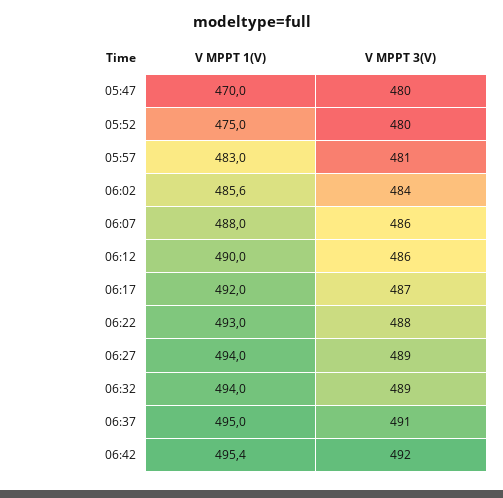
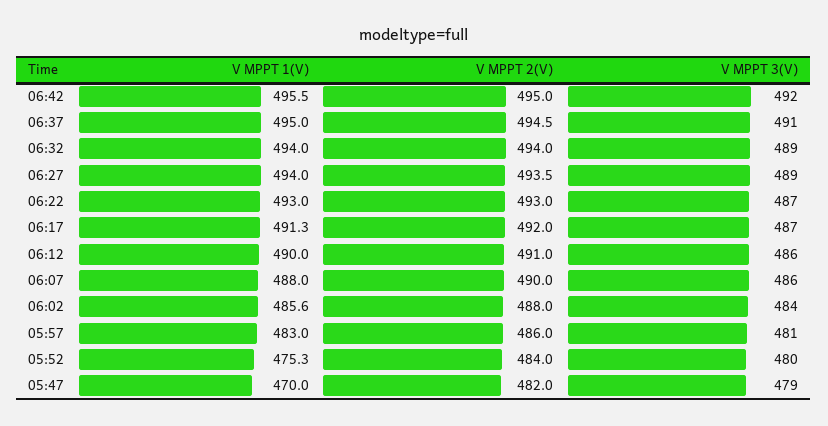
  {
    "V MPPT 1(V)": {
      "05:47": 470,
-     "05:52": 475,
+     "05:52": 475.3,
      "05:57": 483,
      "06:02": 485.6,
      "06:07": 488,
      "06:12": 490,
-     "06:17": 492,
+     "06:17": 491.3,
      "06:22": 493,
      "06:27": 494,
      "06:32": 494,
      "06:37": 495,
-     "06:42": 495.4
+     "06:42": 495.5
    },
    "V MPPT 3(V)": {
-     "05:47": 480,
+     "05:47": 479,
      "05:52": 480,
      "05:57": 481,
      "06:02": 484,
      "06:07": 486,
      "06:12": 486,
      "06:17": 487,
-     "06:22": 488,
+     "06:22": 487,
      "06:27": 489,
      "06:32": 489,
      "06:37": 491,
      "06:42": 492
-   }
+   },
+   "V MPPT 2(V)": {
+     "06:42": 495,
+     "06:37": 494.5,
+     "06:32": 494,
+     "06:27": 493.5,
+     "06:22": 493,
+     "06:17": 492,
+     "06:12": 491,
+     "06:07": 490,
+     "06:02": 488,
+     "05:57": 486,
+     "05:52": 484,
+     "05:47": 482
+   }
  }

